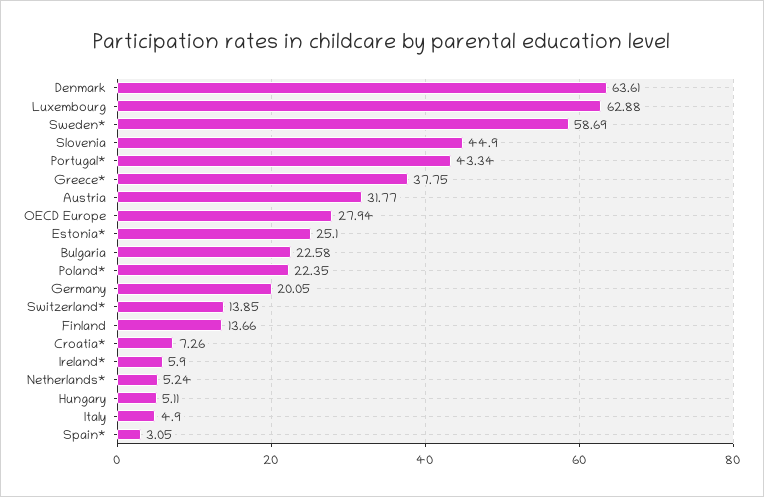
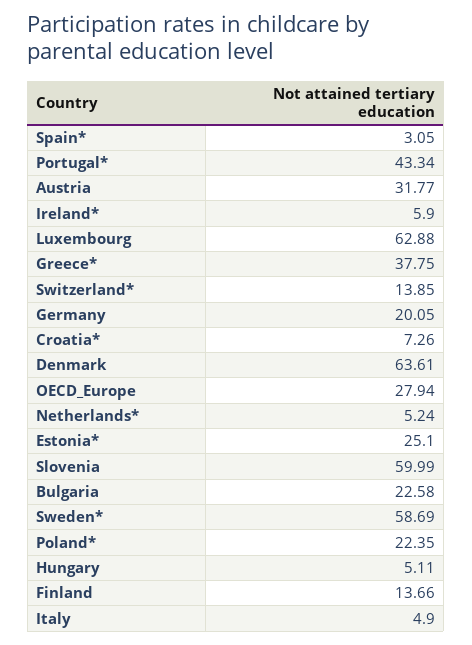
  {
    "Denmark": 63.61,
    "Luxembourg": 62.88,
    "Sweden*": 58.69,
-   "Slovenia": 44.9,
+   "Slovenia": 59.99,
    "Portugal*": 43.34,
    "Greece*": 37.75,
    "Austria": 31.77,
    "OECD Europe": 27.94,
    "Estonia*": 25.1,
    "Bulgaria": 22.58,
    "Poland*": 22.35,
    "Germany": 20.05,
    "Switzerland*": 13.85,
    "Finland": 13.66,
    "Croatia*": 7.26,
    "Ireland*": 5.9,
    "Netherlands*": 5.24,
    "Hungary": 5.11,
    "Italy": 4.9,
    "Spain*": 3.05
  }

